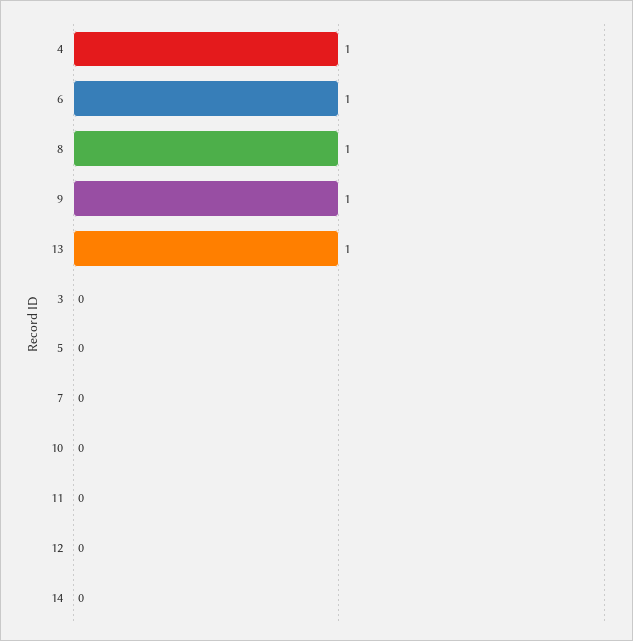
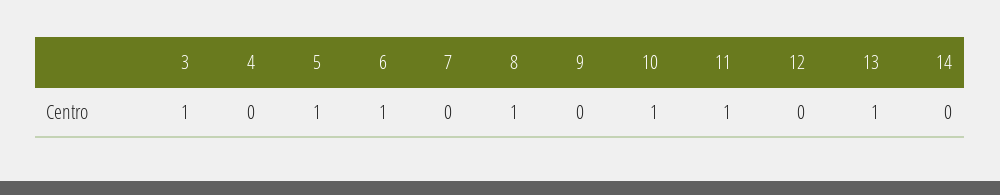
  {
-   "4": 1,
+   "4": 0,
    "6": 1,
    "8": 1,
-   "9": 1,
+   "9": 0,
    "13": 1,
-   "3": 0,
+   "3": 1,
-   "5": 0,
+   "5": 1,
    "7": 0,
-   "10": 0,
+   "10": 1,
-   "11": 0,
+   "11": 1,
    "12": 0,
    "14": 0
  }

